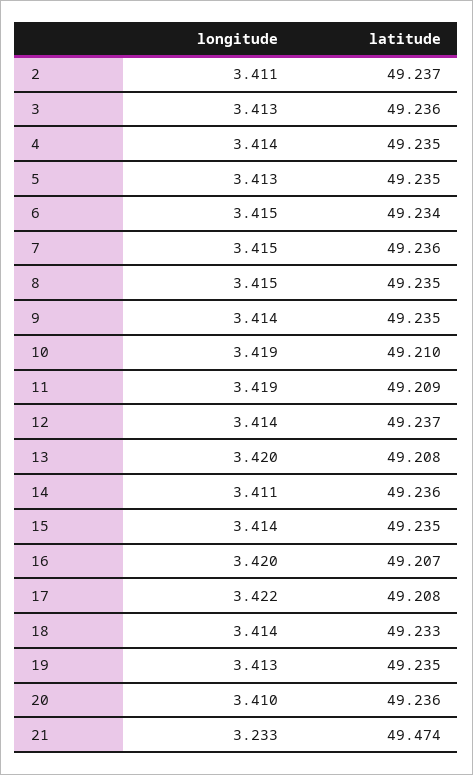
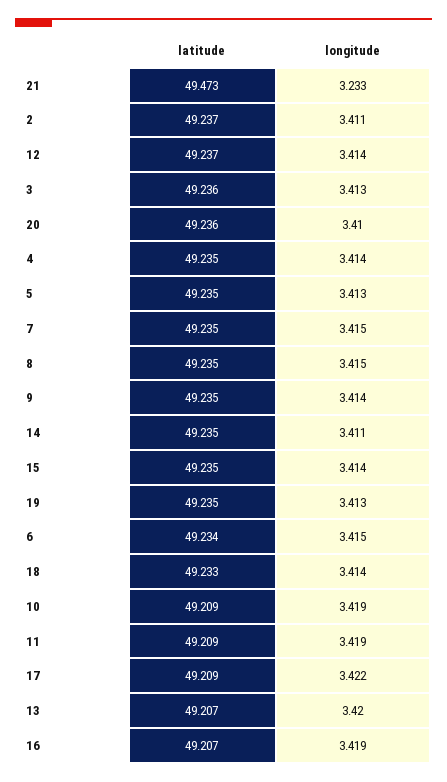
  {
    "longitude": {
      "2": 3.411,
      "3": 3.413,
      "4": 3.414,
      "5": 3.413,
      "6": 3.415,
      "7": 3.415,
      "8": 3.415,
      "9": 3.414,
      "10": 3.419,
      "11": 3.419,
      "12": 3.414,
      "13": 3.42,
      "14": 3.411,
      "15": 3.414,
-     "16": 3.42,
+     "16": 3.419,
      "17": 3.422,
      "18": 3.414,
      "19": 3.413,
      "20": 3.41,
      "21": 3.233
    },
    "latitude": {
      "2": 49.237,
      "3": 49.236,
      "4": 49.235,
      "5": 49.235,
      "6": 49.234,
-     "7": 49.236,
+     "7": 49.235,
      "8": 49.235,
      "9": 49.235,
-     "10": 49.21,
+     "10": 49.209,
      "11": 49.209,
      "12": 49.237,
-     "13": 49.208,
+     "13": 49.207,
-     "14": 49.236,
+     "14": 49.235,
      "15": 49.235,
      "16": 49.207,
-     "17": 49.208,
+     "17": 49.209,
      "18": 49.233,
      "19": 49.235,
      "20": 49.236,
-     "21": 49.474
+     "21": 49.473
    }
  }

